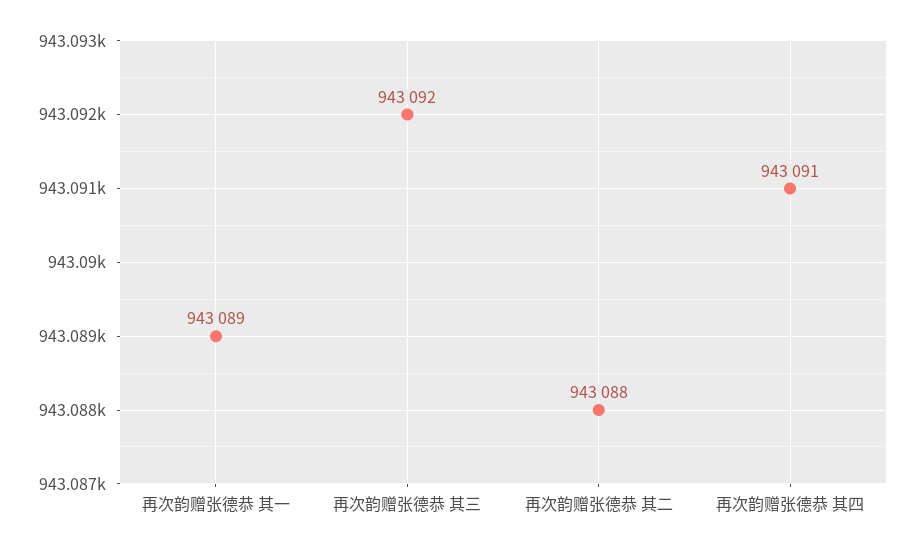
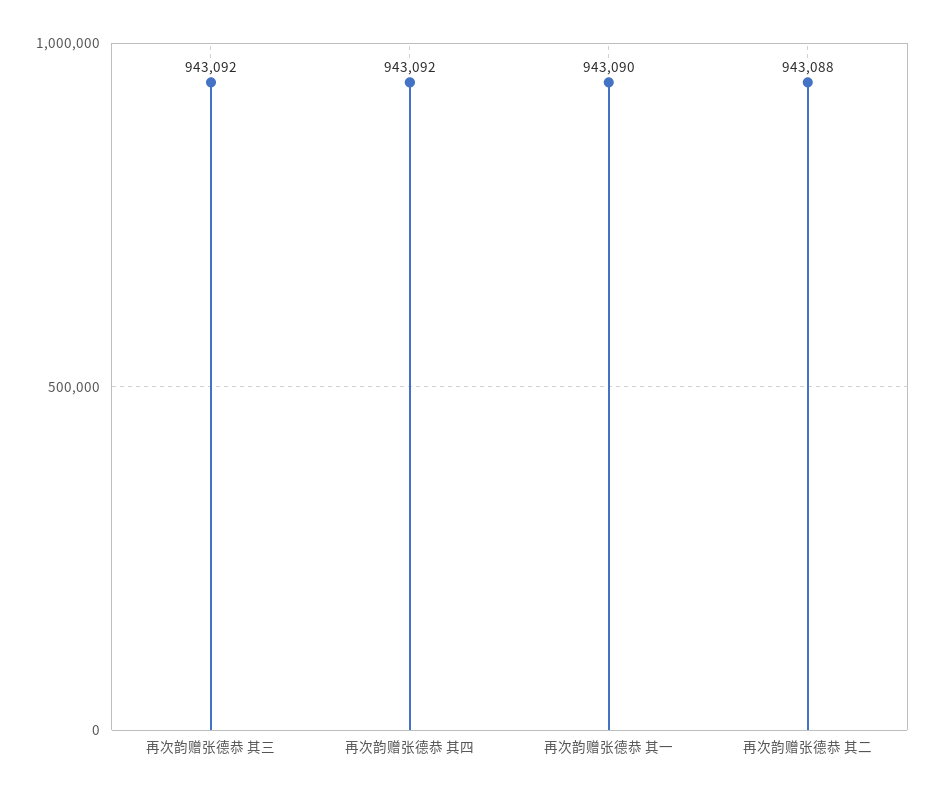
  {
-   "再次韵赠张德恭 其一": 943089,
+   "再次韵赠张德恭 其一": 943090,
    "再次韵赠张德恭 其三": 943092,
    "再次韵赠张德恭 其二": 943088,
-   "再次韵赠张德恭 其四": 943091
+   "再次韵赠张德恭 其四": 943092
  }

